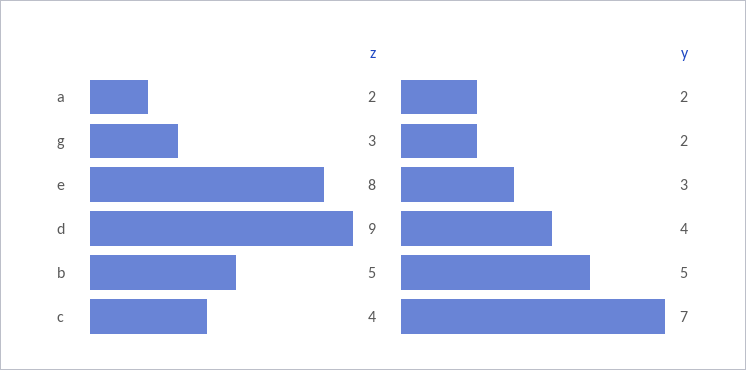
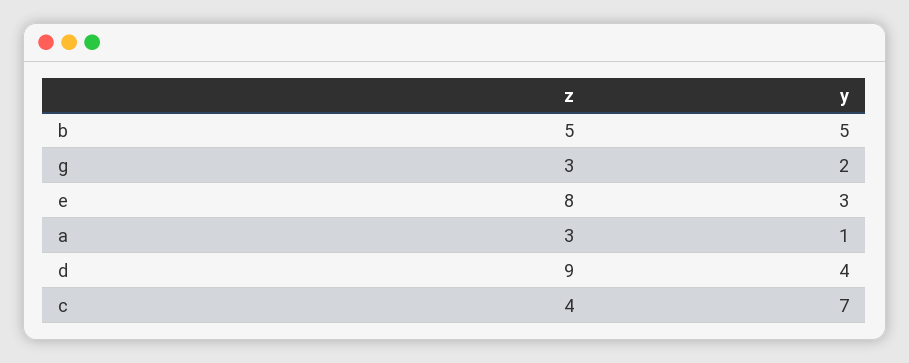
  {
    "z": {
-     "a": 2,
+     "a": 3,
      "g": 3,
      "e": 8,
      "d": 9,
      "b": 5,
      "c": 4
    },
    "y": {
-     "a": 2,
+     "a": 1,
      "g": 2,
      "e": 3,
      "d": 4,
      "b": 5,
      "c": 7
    }
  }

